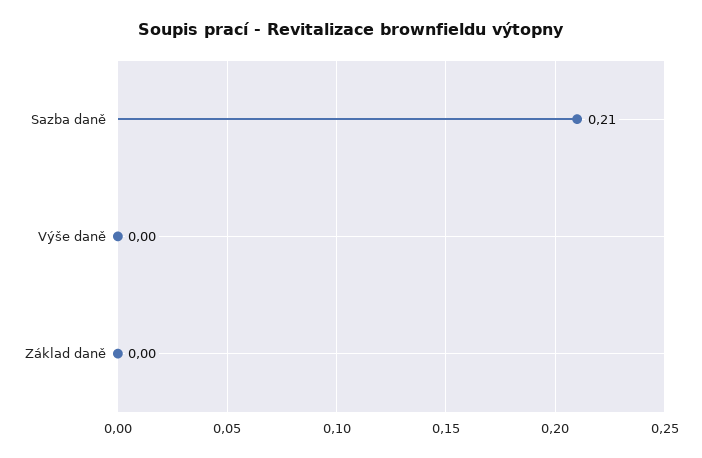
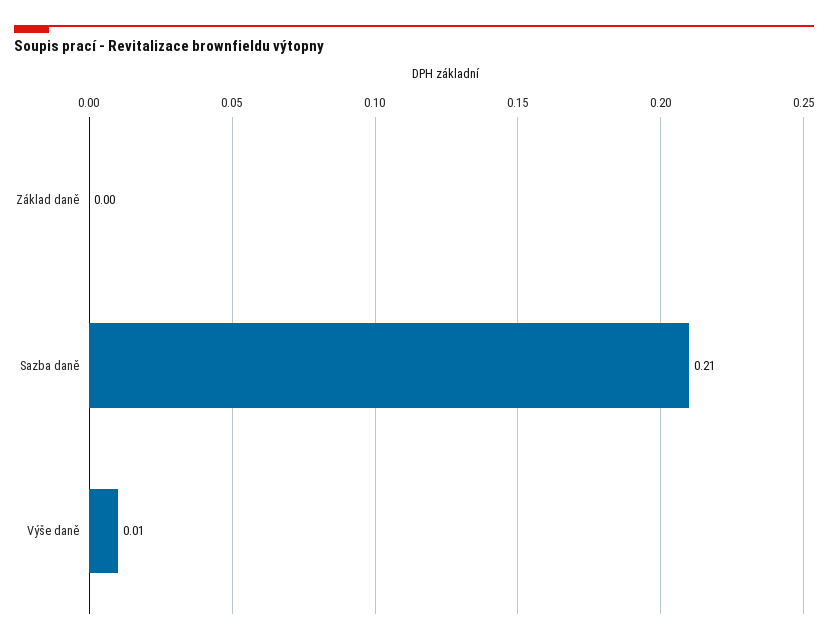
  {
    "Sazba daně": 0.21,
-   "Výše daně": 0,
+   "Výše daně": 0.01,
    "Základ daně": 0
  }

